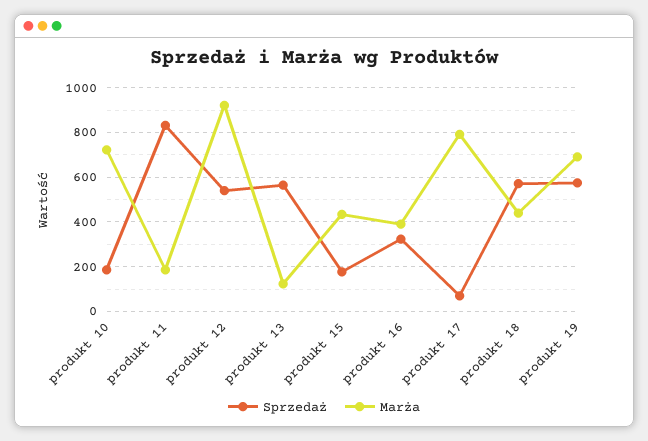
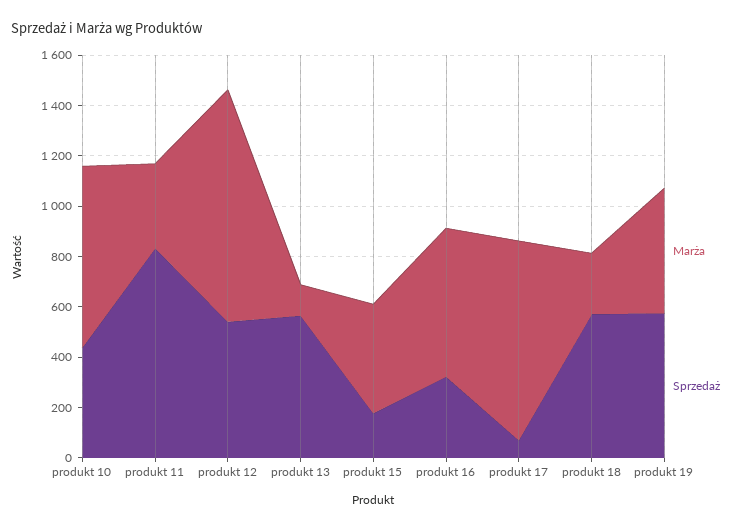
  {
    "Sprzedaż": {
-     "produkt 10": 200,
+     "produkt 10": 450,
      "produkt 11": 850,
      "produkt 12": 550,
      "produkt 13": 550,
      "produkt 15": 200,
      "produkt 16": 300,
      "produkt 17": 50,
      "produkt 18": 550,
      "produkt 19": 600
    },
    "Marża": {
      "produkt 10": 700,
-     "produkt 11": 200,
+     "produkt 11": 350,
      "produkt 12": 900,
      "produkt 13": 100,
      "produkt 15": 450,
-     "produkt 16": 400,
+     "produkt 16": 600,
      "produkt 17": 800,
-     "produkt 18": 450,
+     "produkt 18": 250,
-     "produkt 19": 700
+     "produkt 19": 500
    }
  }

